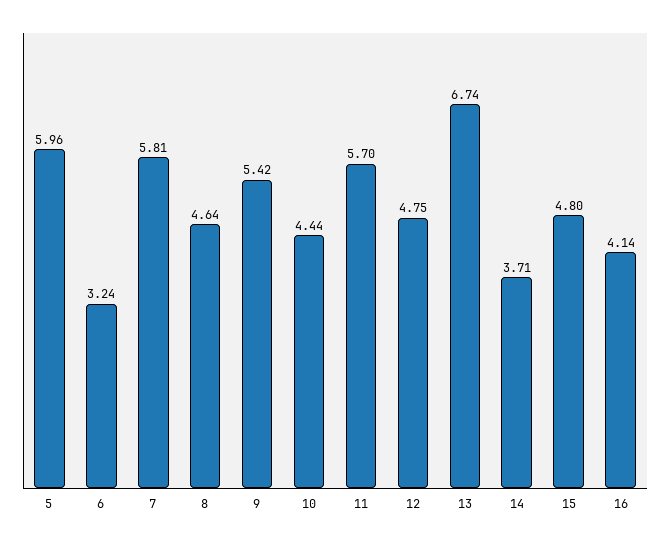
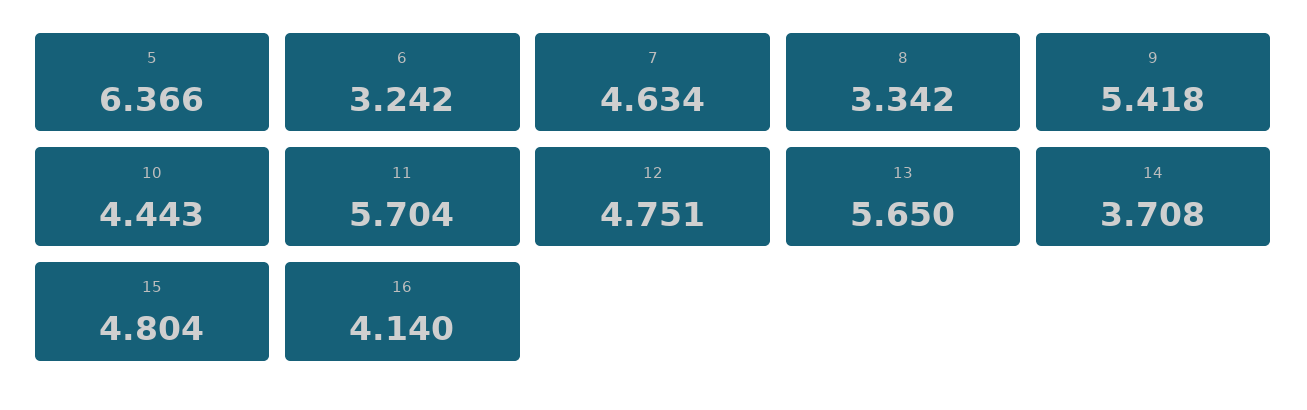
  {
-   "5": 5.96,
+   "5": 6.366,
    "6": 3.242,
-   "7": 5.81,
+   "7": 4.634,
-   "8": 4.64,
+   "8": 3.342,
    "9": 5.418,
    "10": 4.443,
    "11": 5.704,
    "12": 4.751,
-   "13": 6.74,
+   "13": 5.65,
    "14": 3.708,
    "15": 4.804,
    "16": 4.14
  }

